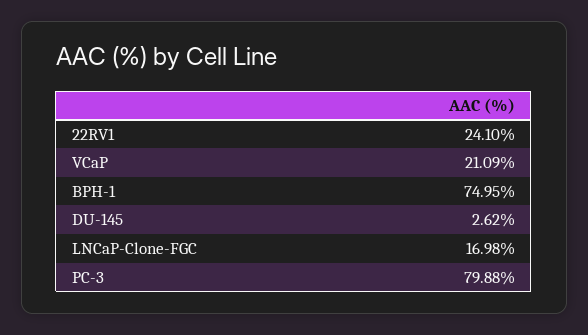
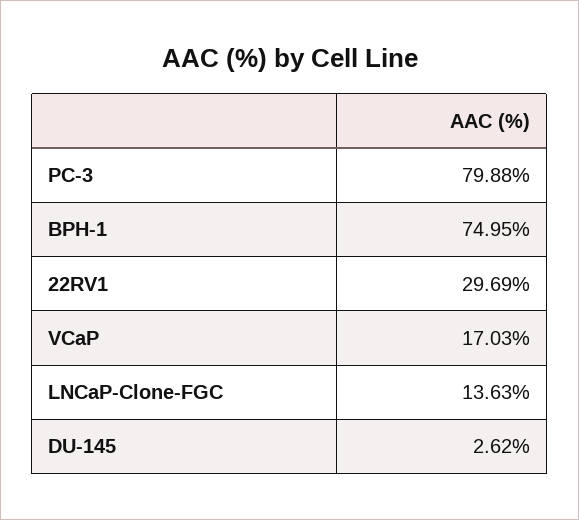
  {
-   "22RV1": 24.1,
+   "22RV1": 29.69,
-   "VCaP": 21.09,
+   "VCaP": 17.03,
    "BPH-1": 74.95,
    "DU-145": 2.62,
-   "LNCaP-Clone-FGC": 16.98,
+   "LNCaP-Clone-FGC": 13.63,
    "PC-3": 79.88
  }

